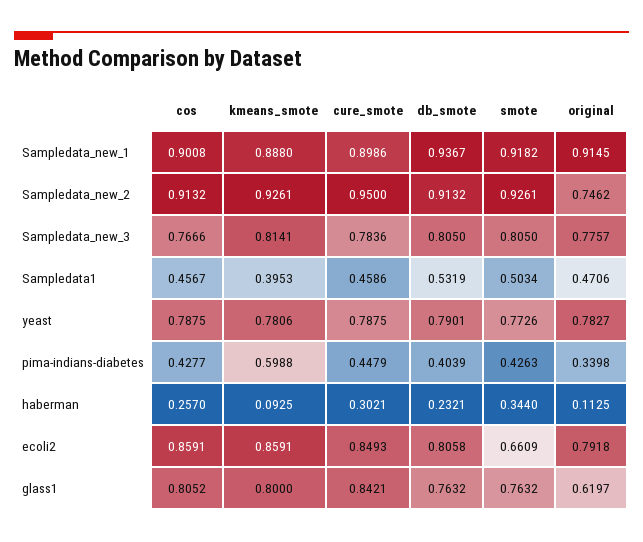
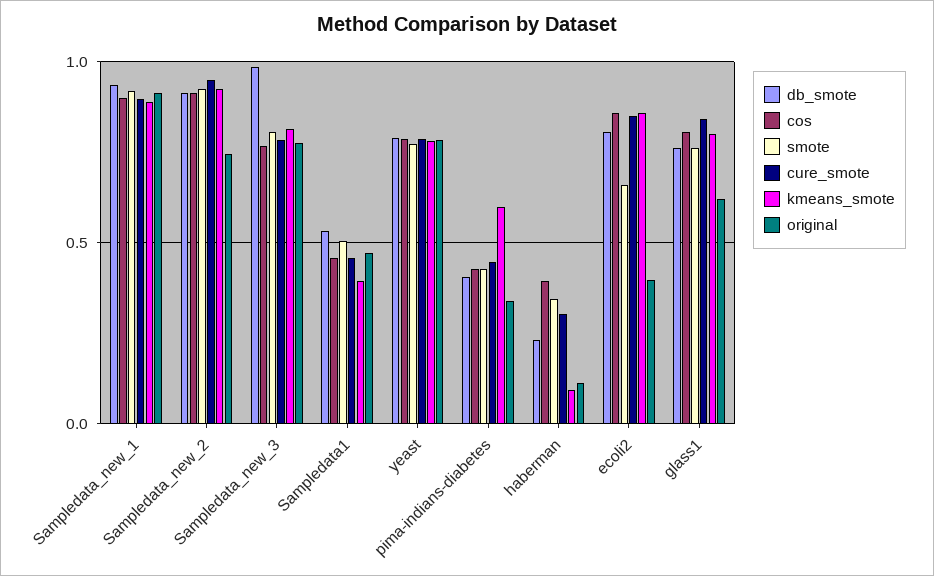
  {
    "cos": {
      "Sampledata_new_1": 0.9008,
      "Sampledata_new_2": 0.9132,
      "Sampledata_new_3": 0.7666,
      "Sampledata1": 0.4567,
      "yeast": 0.7875,
      "pima-indians-diabetes": 0.4277,
-     "haberman": 0.257,
+     "haberman": 0.4,
      "ecoli2": 0.8591,
      "glass1": 0.8052
    },
    "kmeans_smote": {
      "Sampledata_new_1": 0.888,
      "Sampledata_new_2": 0.9261,
      "Sampledata_new_3": 0.8141,
      "Sampledata1": 0.3953,
      "yeast": 0.7806,
      "pima-indians-diabetes": 0.5988,
      "haberman": 0.0925,
      "ecoli2": 0.8591,
      "glass1": 0.8
    },
    "cure_smote": {
      "Sampledata_new_1": 0.8986,
      "Sampledata_new_2": 0.95,
      "Sampledata_new_3": 0.7836,
      "Sampledata1": 0.4586,
      "yeast": 0.7875,
      "pima-indians-diabetes": 0.4479,
      "haberman": 0.3021,
      "ecoli2": 0.8493,
      "glass1": 0.8421
    },
    "db_smote": {
      "Sampledata_new_1": 0.9367,
      "Sampledata_new_2": 0.9132,
-     "Sampledata_new_3": 0.805,
+     "Sampledata_new_3": 1,
      "Sampledata1": 0.5319,
      "yeast": 0.7901,
      "pima-indians-diabetes": 0.4039,
      "haberman": 0.2321,
      "ecoli2": 0.8058,
      "glass1": 0.7632
    },
    "smote": {
      "Sampledata_new_1": 0.9182,
      "Sampledata_new_2": 0.9261,
      "Sampledata_new_3": 0.805,
      "Sampledata1": 0.5034,
      "yeast": 0.7726,
      "pima-indians-diabetes": 0.4263,
      "haberman": 0.344,
      "ecoli2": 0.6609,
      "glass1": 0.7632
    },
    "original": {
      "Sampledata_new_1": 0.9145,
      "Sampledata_new_2": 0.7462,
      "Sampledata_new_3": 0.7757,
      "Sampledata1": 0.4706,
      "yeast": 0.7827,
      "pima-indians-diabetes": 0.3398,
      "haberman": 0.1125,
-     "ecoli2": 0.7918,
+     "ecoli2": 0.4,
      "glass1": 0.6197
    }
  }

